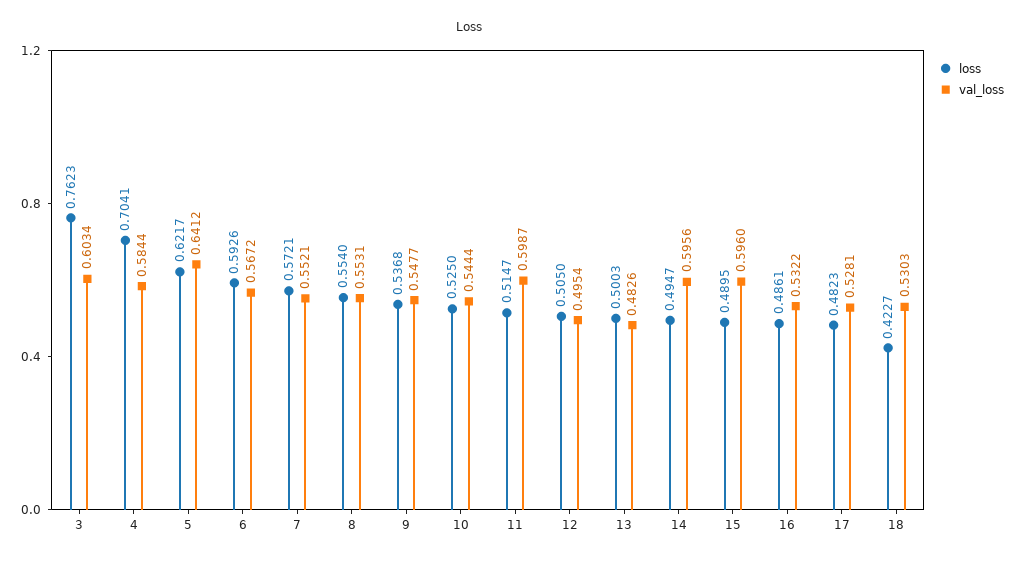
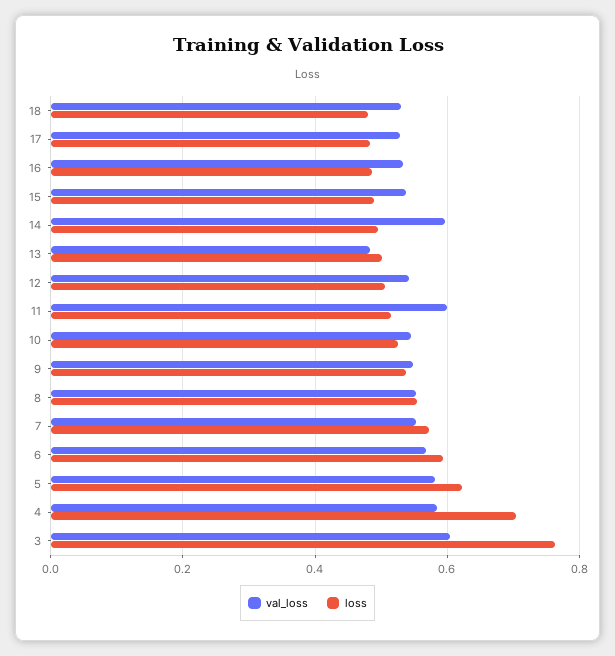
  {
    "loss": {
      "3": 0.7623,
      "4": 0.7041,
      "5": 0.6217,
      "6": 0.5926,
      "7": 0.5721,
      "8": 0.554,
      "9": 0.5368,
      "10": 0.525,
      "11": 0.5147,
      "12": 0.505,
      "13": 0.5003,
      "14": 0.4947,
      "15": 0.4895,
      "16": 0.4861,
      "17": 0.4823,
-     "18": 0.4227
+     "18": 0.48
    },
    "val_loss": {
      "3": 0.6034,
      "4": 0.5844,
-     "5": 0.6412,
+     "5": 0.58,
      "6": 0.5672,
      "7": 0.5521,
      "8": 0.5531,
      "9": 0.5477,
      "10": 0.5444,
      "11": 0.5987,
-     "12": 0.4954,
+     "12": 0.54,
      "13": 0.4826,
      "14": 0.5956,
-     "15": 0.596,
+     "15": 0.54,
      "16": 0.5322,
      "17": 0.5281,
      "18": 0.5303
    }
  }

